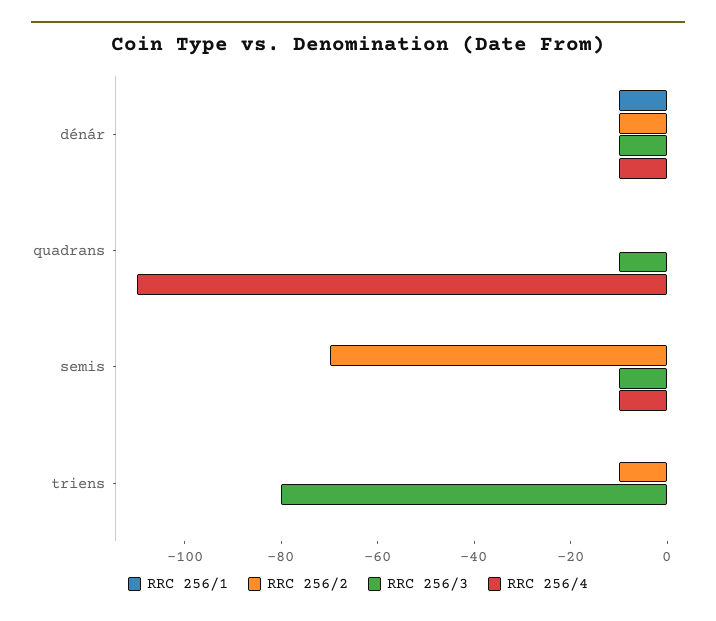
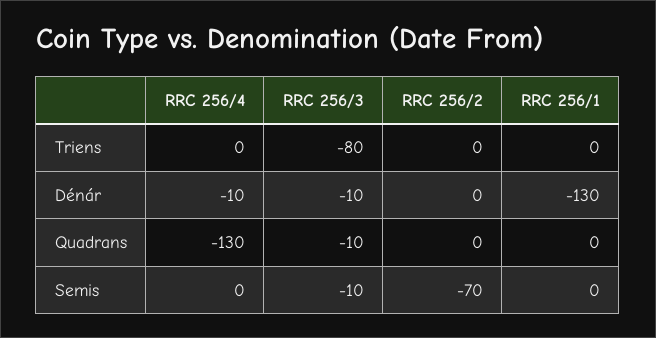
  {
    "RRC 256/1": {
-     "dénár": -10,
+     "dénár": -130,
      "quadrans": 0,
      "semis": 0,
      "triens": 0
    },
    "RRC 256/2": {
-     "dénár": -10,
+     "dénár": 0,
      "quadrans": 0,
      "semis": -70,
-     "triens": -10
+     "triens": 0
    },
    "RRC 256/3": {
      "dénár": -10,
      "quadrans": -10,
      "semis": -10,
      "triens": -80
    },
    "RRC 256/4": {
      "dénár": -10,
-     "quadrans": -110,
+     "quadrans": -130,
-     "semis": -10,
+     "semis": 0,
      "triens": 0
    }
  }

